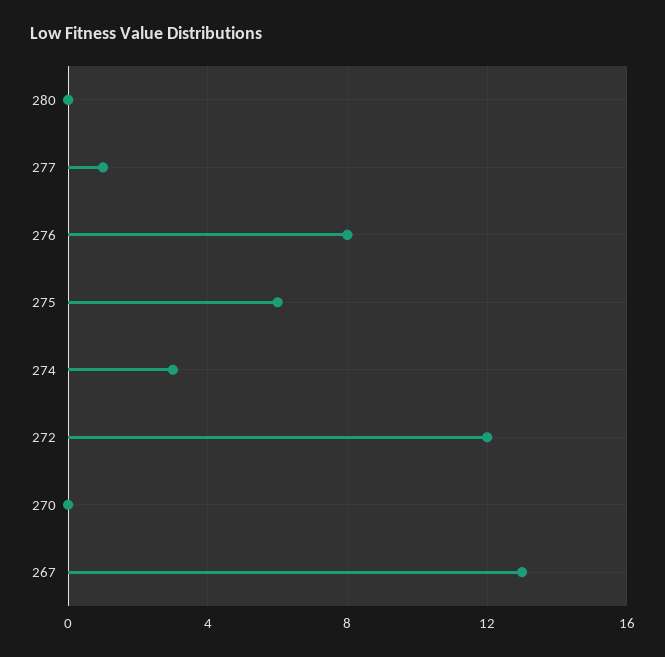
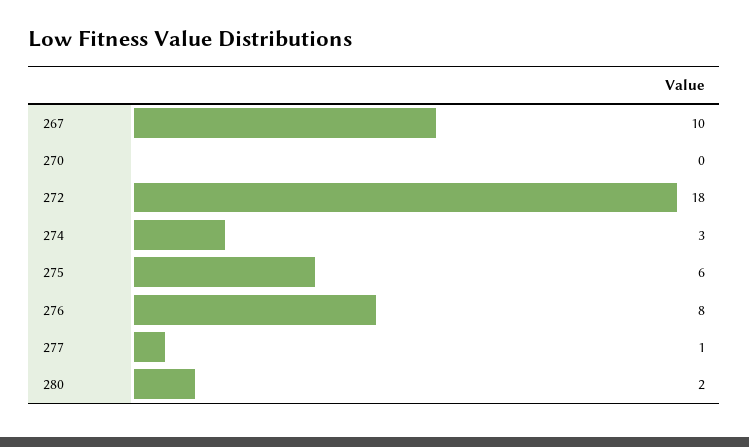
  {
-   "280": 0,
+   "280": 2,
    "277": 1,
    "276": 8,
    "275": 6,
    "274": 3,
-   "272": 12,
+   "272": 18,
    "270": 0,
-   "267": 13
+   "267": 10
  }

